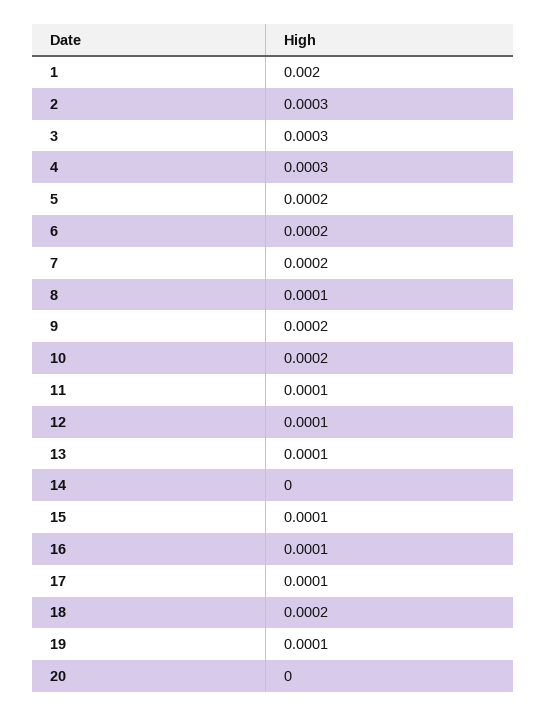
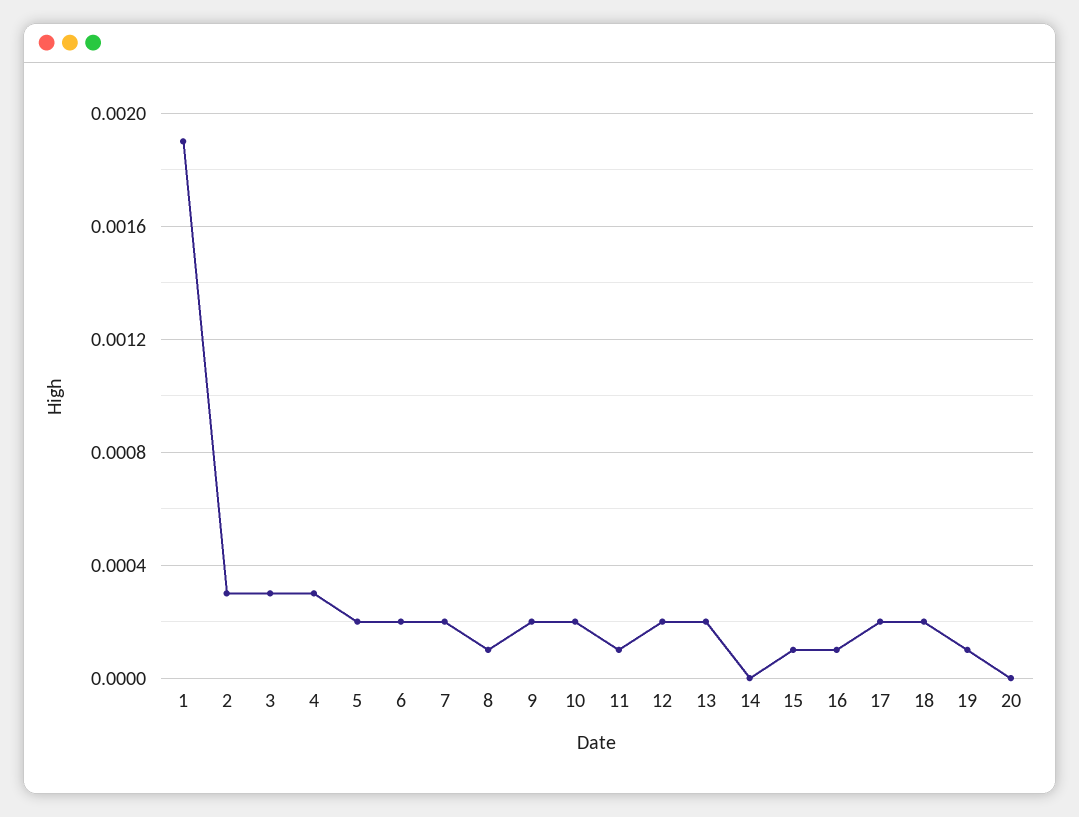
  {
-   "1": 0.002,
+   "1": 0.0019,
    "2": 0.0003,
    "3": 0.0003,
    "4": 0.0003,
    "5": 0.0002,
    "6": 0.0002,
    "7": 0.0002,
    "8": 0.0001,
    "9": 0.0002,
    "10": 0.0002,
    "11": 0.0001,
-   "12": 0.0001,
+   "12": 0.0002,
-   "13": 0.0001,
+   "13": 0.0002,
    "14": 0,
    "15": 0.0001,
    "16": 0.0001,
-   "17": 0.0001,
+   "17": 0.0002,
    "18": 0.0002,
    "19": 0.0001,
    "20": 0
  }

